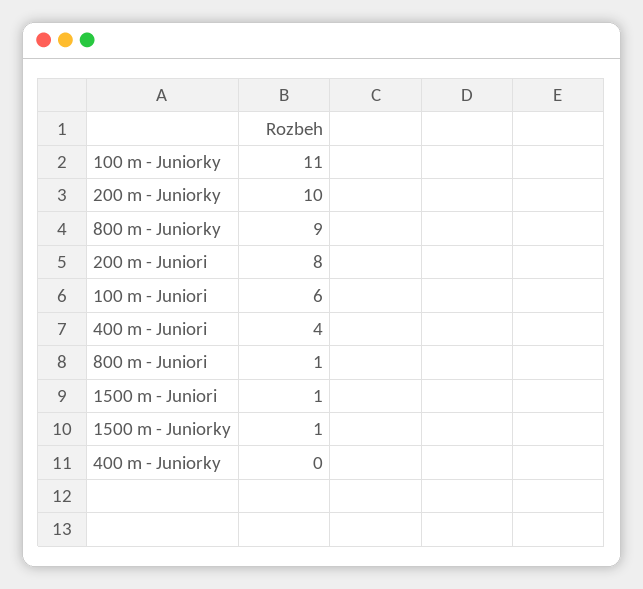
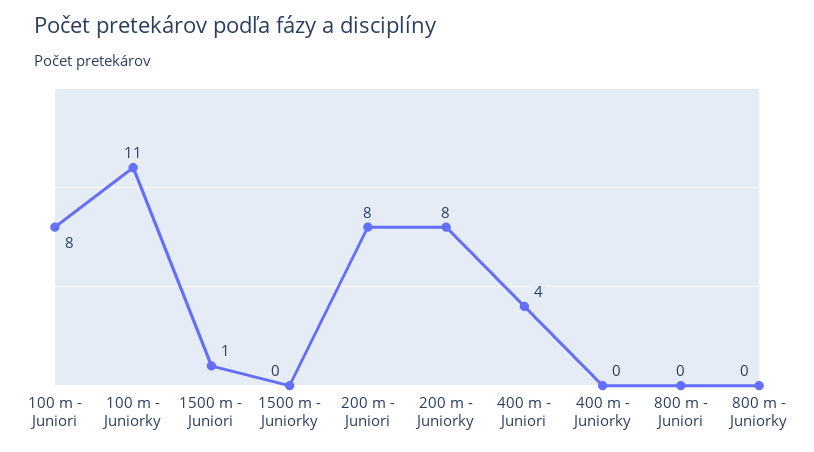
  {
    "100 m - Juniorky": 11,
-   "200 m - Juniorky": 10,
+   "200 m - Juniorky": 8,
-   "800 m - Juniorky": 9,
+   "800 m - Juniorky": 0,
    "200 m - Juniori": 8,
-   "100 m - Juniori": 6,
+   "100 m - Juniori": 8,
    "400 m - Juniori": 4,
-   "800 m - Juniori": 1,
+   "800 m - Juniori": 0,
    "1500 m - Juniori": 1,
-   "1500 m - Juniorky": 1,
+   "1500 m - Juniorky": 0,
    "400 m - Juniorky": 0
  }

